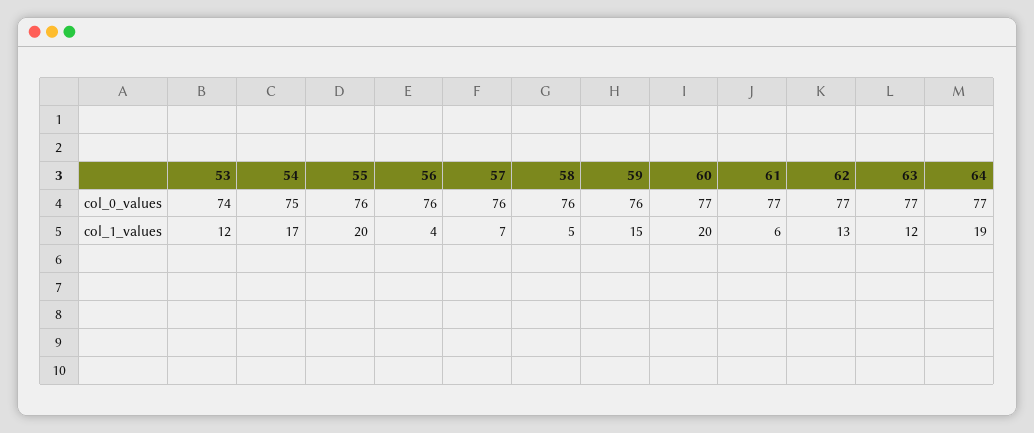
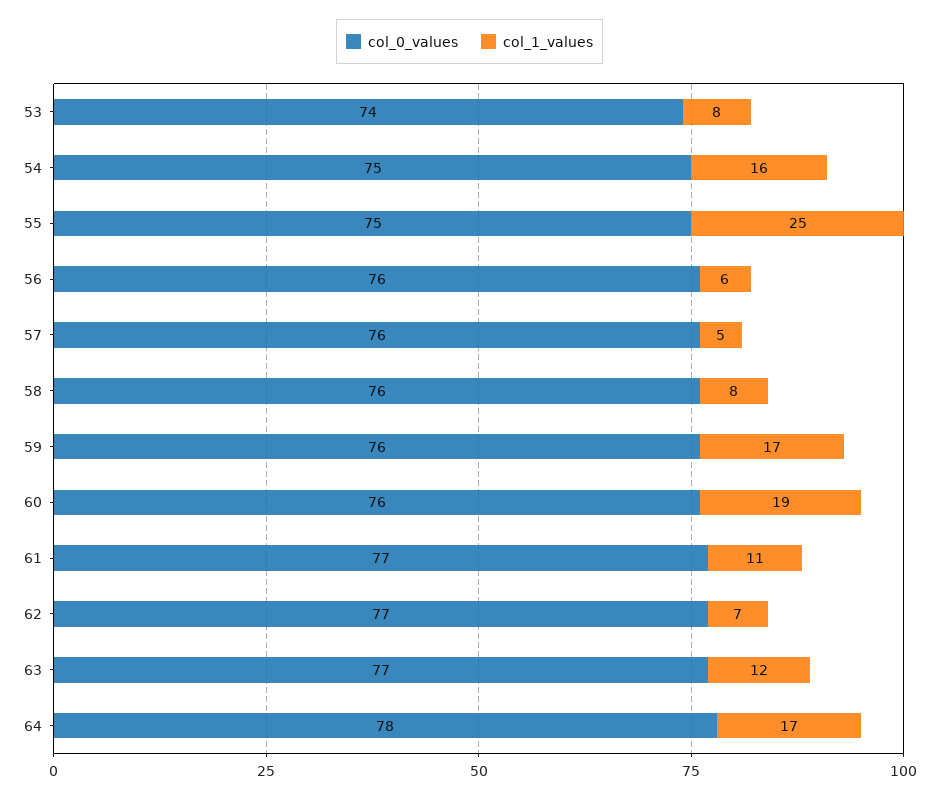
  {
    "col_0_values": {
      "53": 74,
      "54": 75,
-     "55": 76,
+     "55": 75,
      "56": 76,
      "57": 76,
      "58": 76,
      "59": 76,
-     "60": 77,
+     "60": 76,
      "61": 77,
      "62": 77,
      "63": 77,
-     "64": 77
+     "64": 78
    },
    "col_1_values": {
-     "53": 12,
+     "53": 8,
-     "54": 17,
+     "54": 16,
-     "55": 20,
+     "55": 25,
-     "56": 4,
+     "56": 6,
-     "57": 7,
+     "57": 5,
-     "58": 5,
+     "58": 8,
-     "59": 15,
+     "59": 17,
-     "60": 20,
+     "60": 19,
-     "61": 6,
+     "61": 11,
-     "62": 13,
+     "62": 7,
      "63": 12,
-     "64": 19
+     "64": 17
    }
  }

